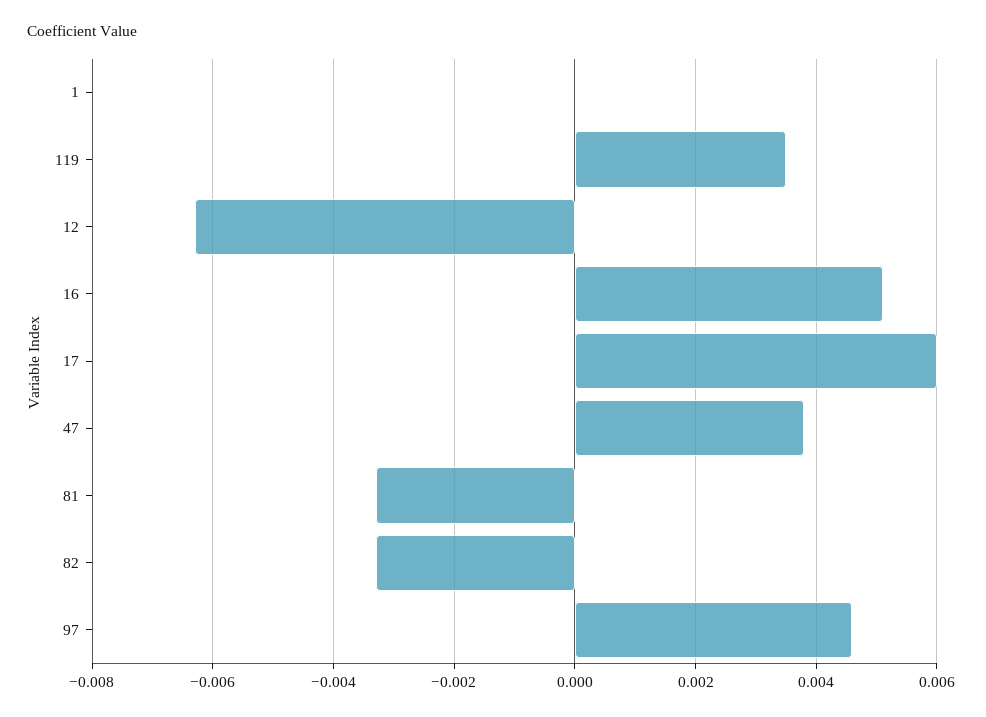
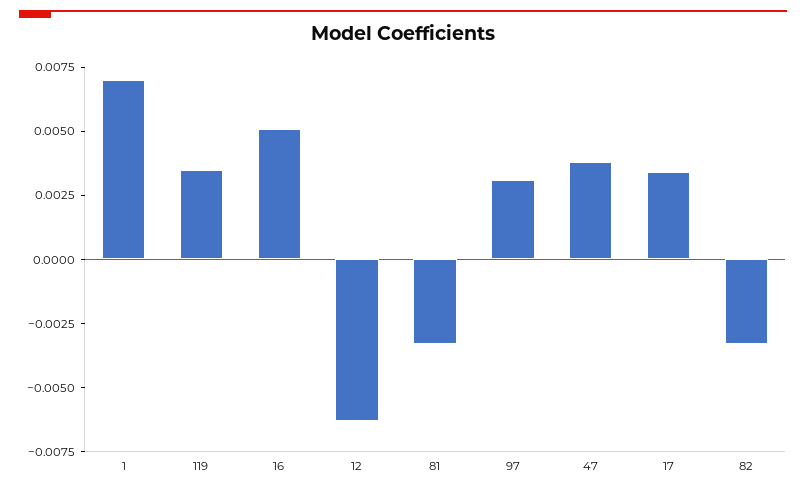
  {
-   "1": 0,
+   "1": 0.007,
    "119": 0.0035,
    "12": -0.0065,
    "16": 0.005,
-   "17": 0.006,
+   "17": 0.0035,
    "47": 0.004,
    "81": -0.0035,
    "82": -0.0035,
-   "97": 0.0045
+   "97": 0.003
  }

